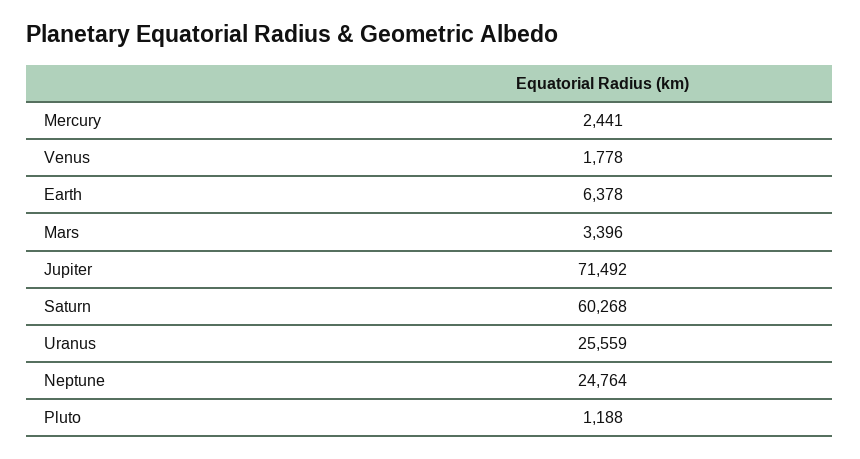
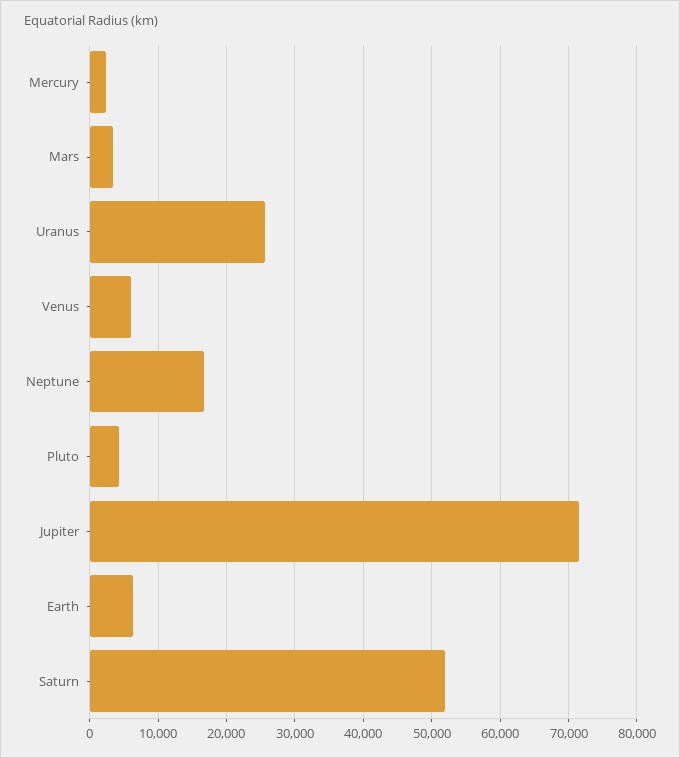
  {
    "Mercury": 2441,
-   "Venus": 1778,
+   "Venus": 6000,
    "Earth": 6378,
    "Mars": 3396,
    "Jupiter": 71492,
-   "Saturn": 60268,
+   "Saturn": 52000,
    "Uranus": 25559,
-   "Neptune": 24764,
+   "Neptune": 17000,
-   "Pluto": 1188
+   "Pluto": 4000
  }

